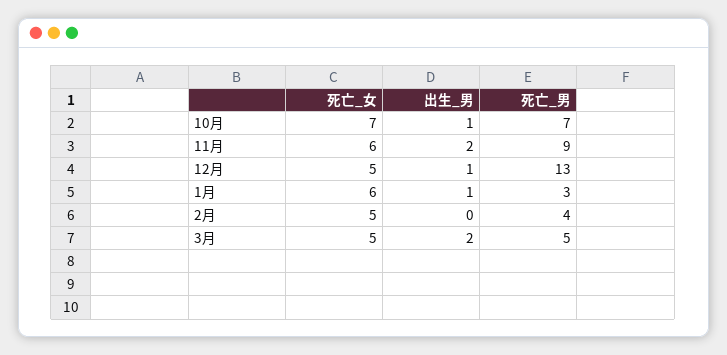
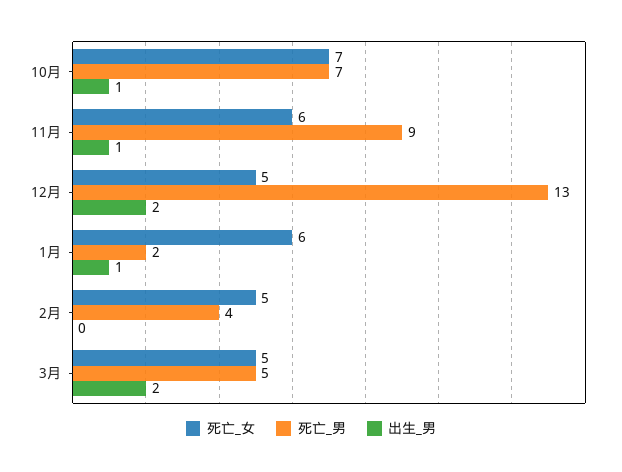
  {
    "死亡_女": {
      "10月": 7,
      "11月": 6,
      "12月": 5,
      "1月": 6,
      "2月": 5,
      "3月": 5
    },
    "出生_男": {
      "10月": 1,
-     "11月": 2,
+     "11月": 1,
-     "12月": 1,
+     "12月": 2,
      "1月": 1,
      "2月": 0,
      "3月": 2
    },
    "死亡_男": {
      "10月": 7,
      "11月": 9,
      "12月": 13,
-     "1月": 3,
+     "1月": 2,
      "2月": 4,
      "3月": 5
    }
  }

